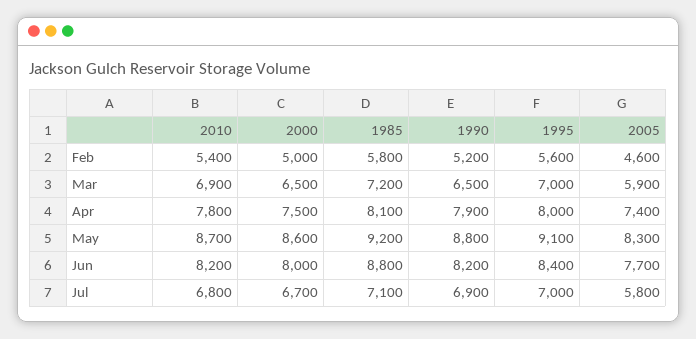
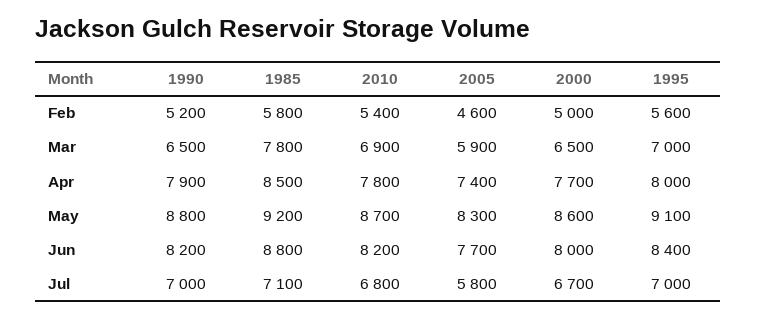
  {
    "2010": {
      "Feb": 5400,
      "Mar": 6900,
      "Apr": 7800,
      "May": 8700,
      "Jun": 8200,
      "Jul": 6800
    },
    "2000": {
      "Feb": 5000,
      "Mar": 6500,
-     "Apr": 7500,
+     "Apr": 7700,
      "May": 8600,
      "Jun": 8000,
      "Jul": 6700
    },
    "1985": {
      "Feb": 5800,
-     "Mar": 7200,
+     "Mar": 7800,
-     "Apr": 8100,
+     "Apr": 8500,
      "May": 9200,
      "Jun": 8800,
      "Jul": 7100
    },
    "1990": {
      "Feb": 5200,
      "Mar": 6500,
      "Apr": 7900,
      "May": 8800,
      "Jun": 8200,
-     "Jul": 6900
+     "Jul": 7000
    },
    "1995": {
      "Feb": 5600,
      "Mar": 7000,
      "Apr": 8000,
      "May": 9100,
      "Jun": 8400,
      "Jul": 7000
    },
    "2005": {
      "Feb": 4600,
      "Mar": 5900,
      "Apr": 7400,
      "May": 8300,
      "Jun": 7700,
      "Jul": 5800
    }
  }

